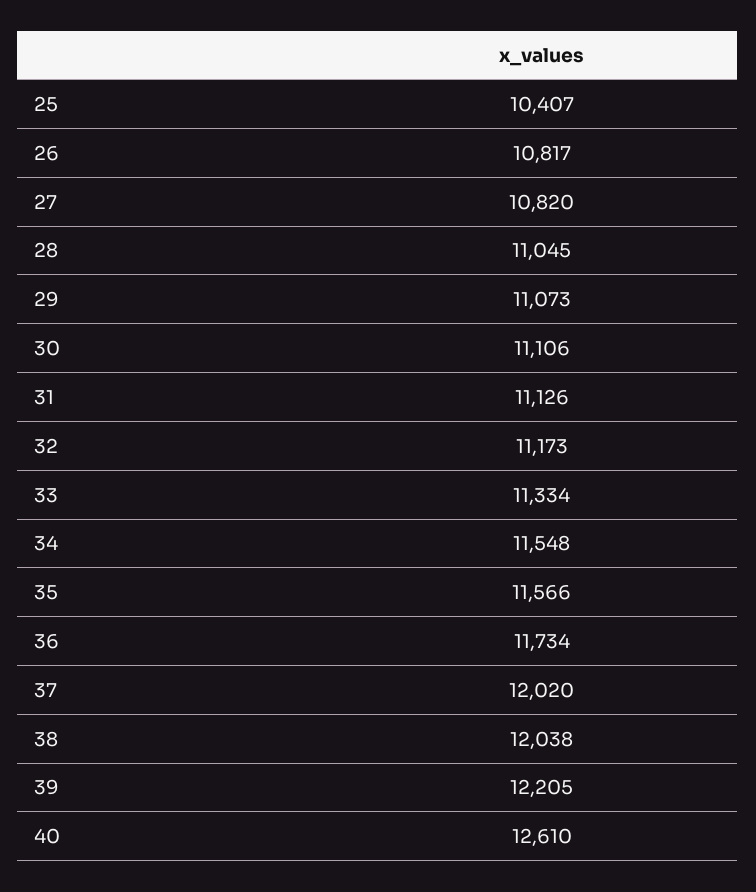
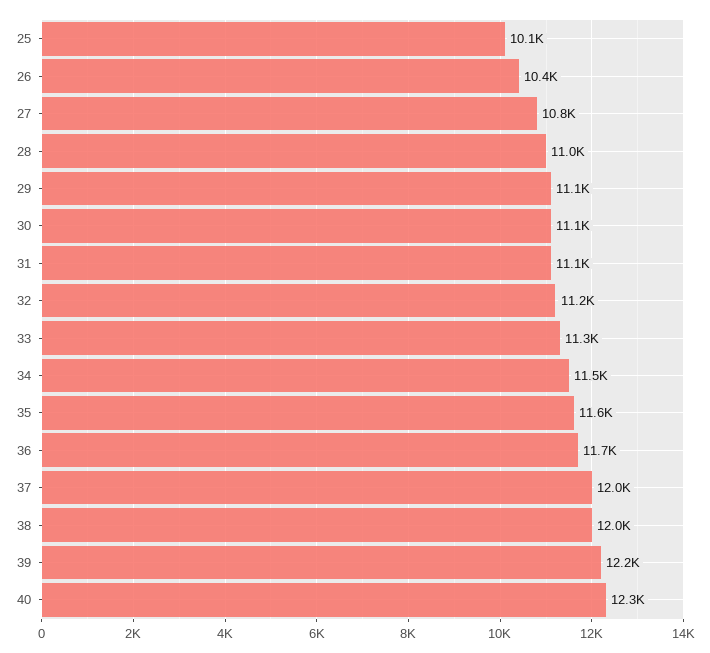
  {
-   "25": 10407,
+   "25": 10100,
-   "26": 10817,
+   "26": 10400,
    "27": 10820,
    "28": 11045,
    "29": 11073,
    "30": 11106,
    "31": 11126,
    "32": 11173,
    "33": 11334,
    "34": 11548,
    "35": 11566,
    "36": 11734,
    "37": 12020,
    "38": 12038,
    "39": 12205,
-   "40": 12610
+   "40": 12300
  }

